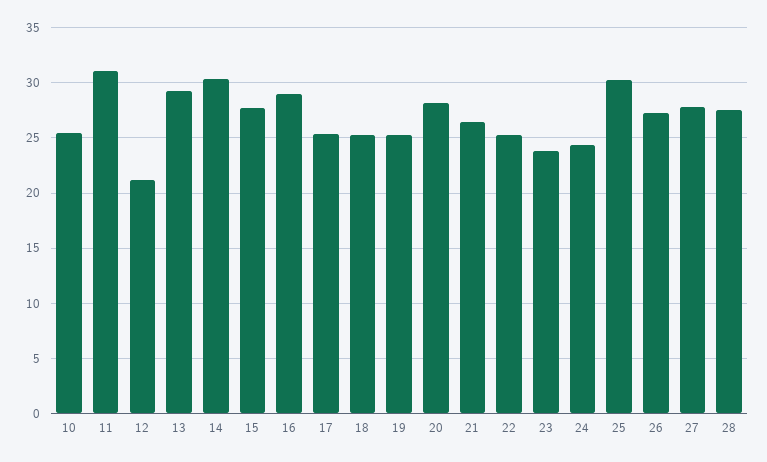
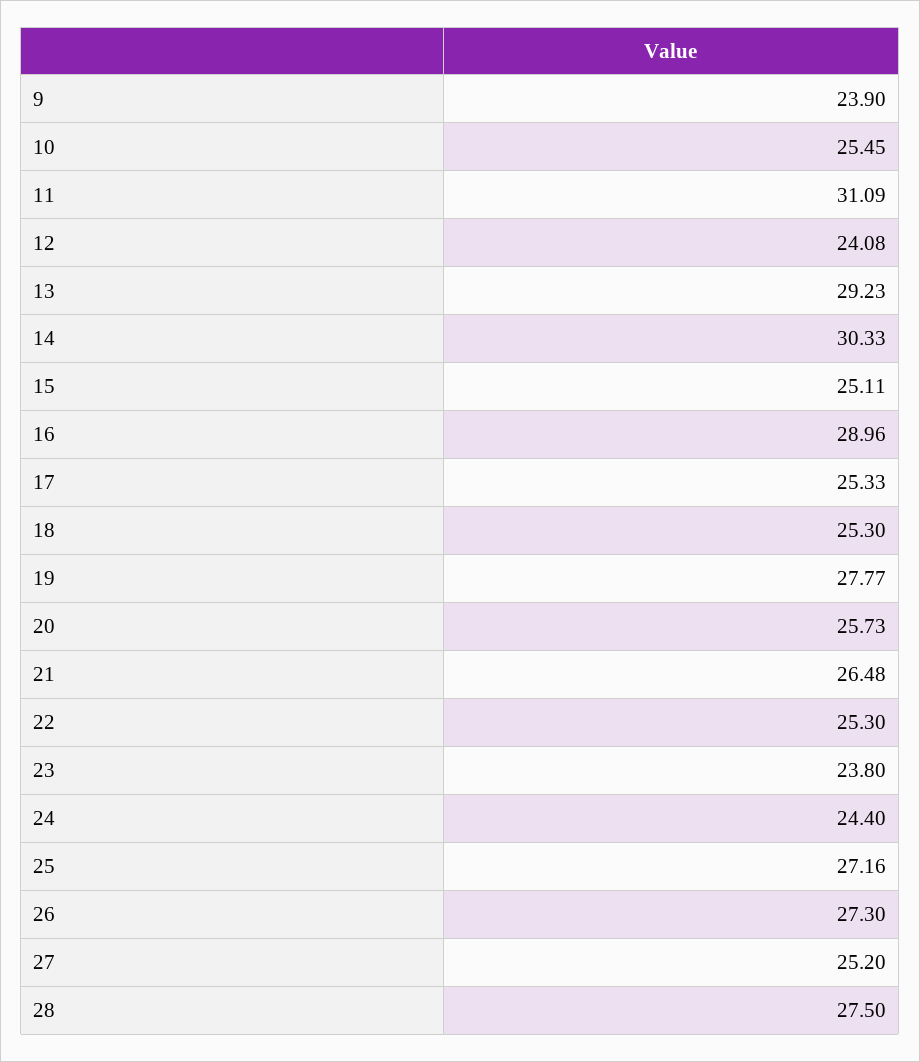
  {
    "10": 25.45,
    "11": 31.09,
-   "12": 21,
+   "12": 24.08,
    "13": 29.23,
    "14": 30.33,
-   "15": 28,
+   "15": 25.11,
    "16": 28.96,
    "17": 25.33,
    "18": 25.3,
-   "19": 25,
+   "19": 27.77,
-   "20": 28,
+   "20": 25.73,
    "21": 26.48,
    "22": 25.3,
    "23": 23.8,
    "24": 24.4,
-   "25": 30,
+   "25": 27.16,
    "26": 27.3,
-   "27": 28,
+   "27": 25.2,
-   "28": 27.5
+   "28": 27.5,
+   "9": 23.9
  }

